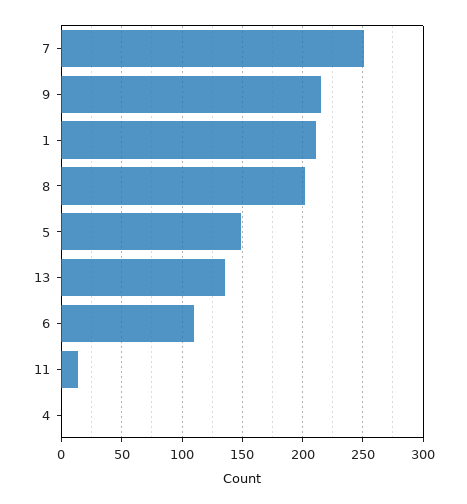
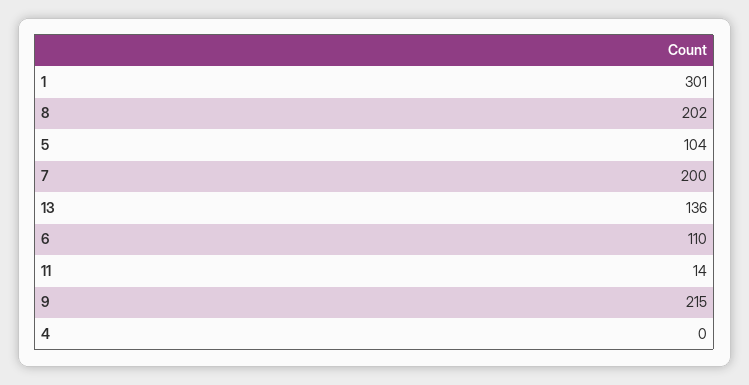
  {
-   "7": 250,
+   "7": 200,
    "9": 215,
-   "1": 210,
+   "1": 301,
    "8": 202,
-   "5": 150,
+   "5": 104,
    "13": 136,
    "6": 110,
    "11": 14,
    "4": 0
  }

